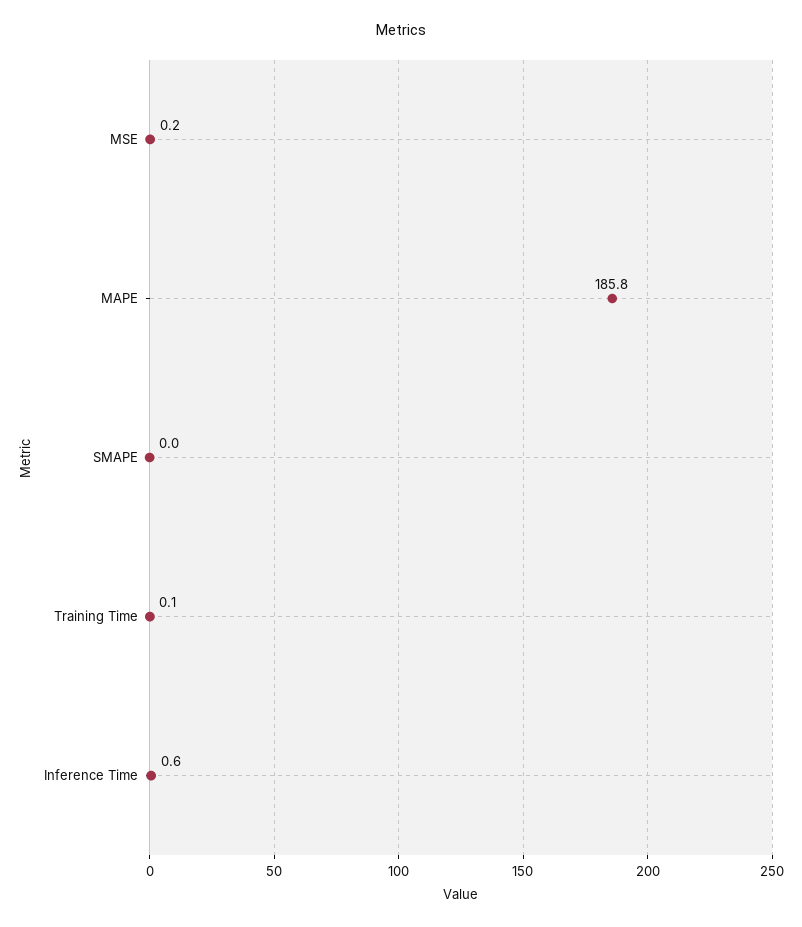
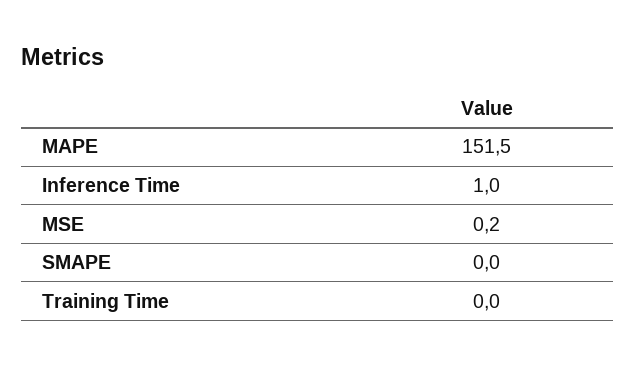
  {
    "MSE": 0.2,
-   "MAPE": 185.8,
+   "MAPE": 151.5,
    "SMAPE": 0,
-   "Training Time": 0.1,
+   "Training Time": 0,
-   "Inference Time": 0.6
+   "Inference Time": 1
  }

